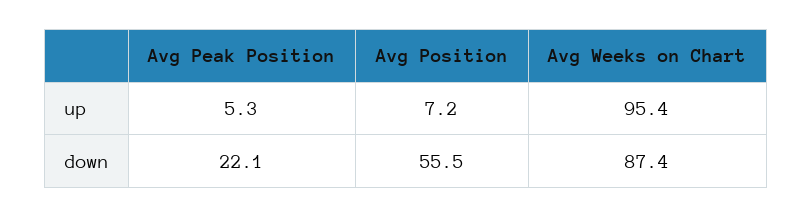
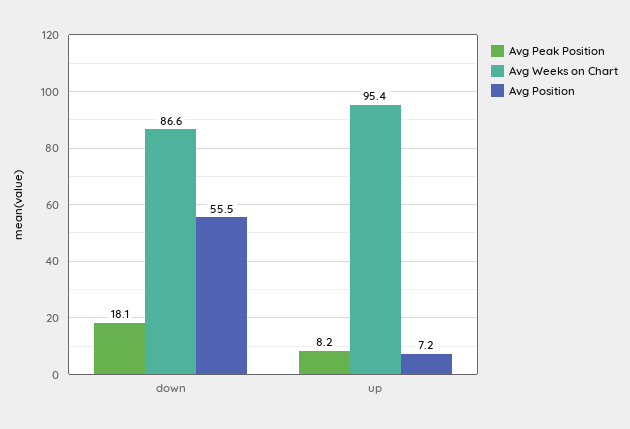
  {
    "Avg Peak Position": {
-     "up": 5.3,
+     "up": 8.2,
-     "down": 22.1
+     "down": 18.1
    },
    "Avg Position": {
      "up": 7.2,
      "down": 55.5
    },
    "Avg Weeks on Chart": {
      "up": 95.4,
-     "down": 87.4
+     "down": 86.6
    }
  }

